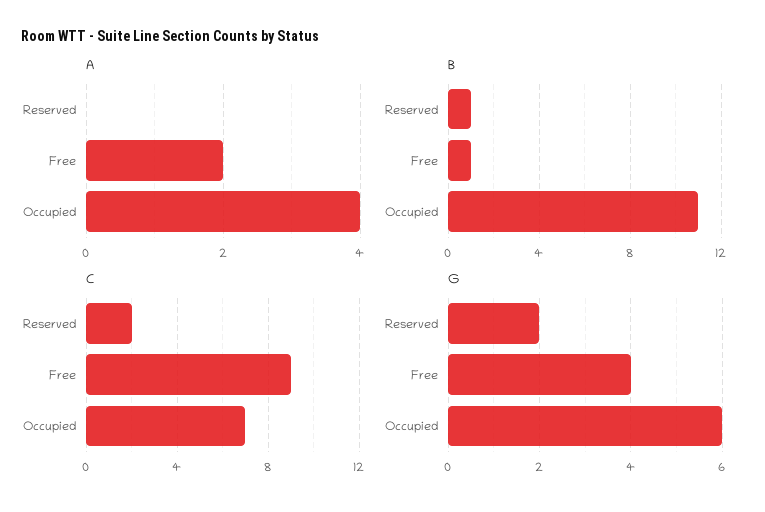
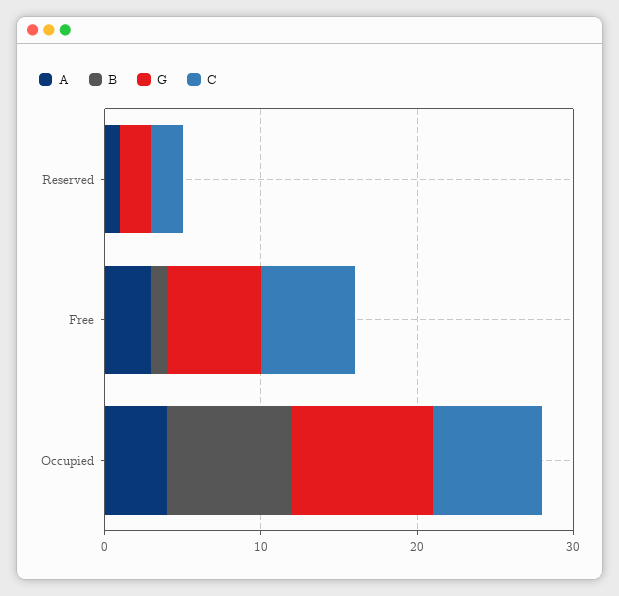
  {
    "A": {
-     "Reserved": 0,
+     "Reserved": 1,
-     "Free": 2,
+     "Free": 3,
      "Occupied": 4
    },
    "B": {
-     "Reserved": 1,
+     "Reserved": 0,
      "Free": 1,
-     "Occupied": 11
+     "Occupied": 8
    },
    "C": {
      "Reserved": 2,
-     "Free": 9,
+     "Free": 6,
      "Occupied": 7
    },
    "G": {
      "Reserved": 2,
-     "Free": 4,
+     "Free": 6,
-     "Occupied": 6
+     "Occupied": 9
    }
  }

